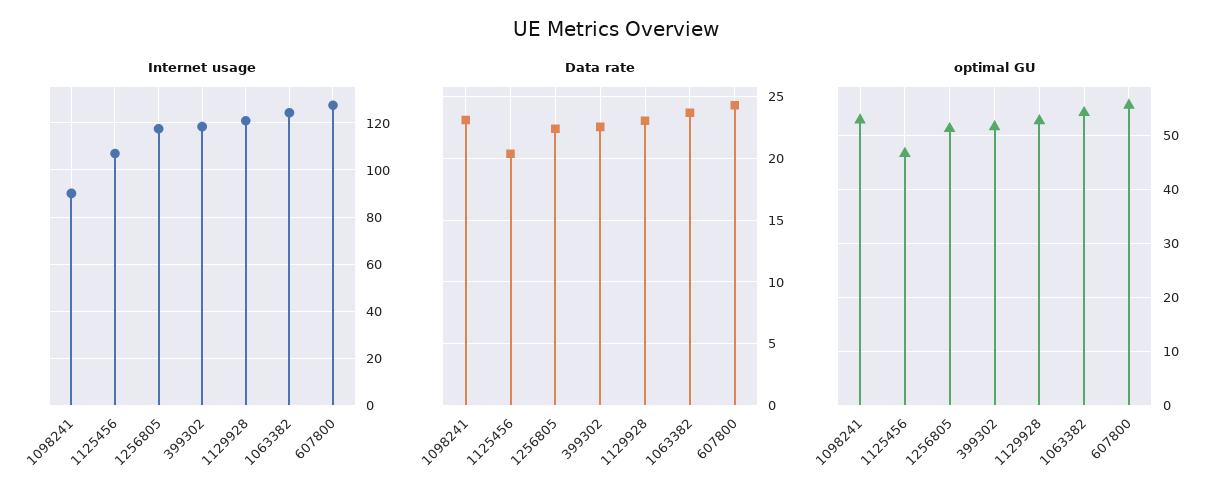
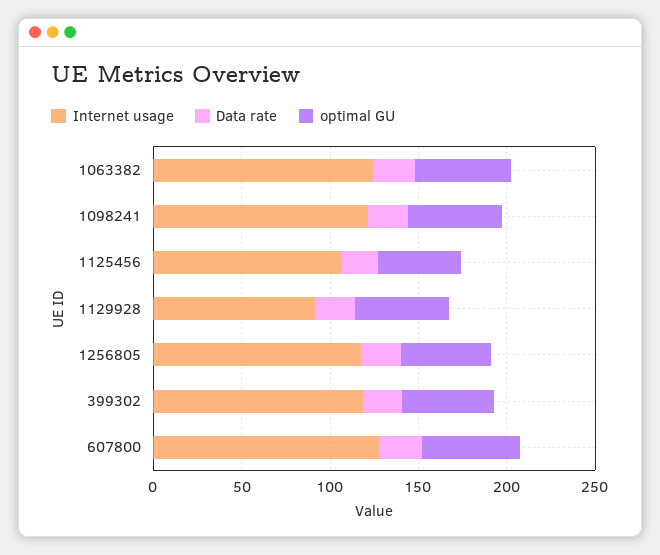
  {
    "Internet usage": {
-     "1098241": 90,
+     "1098241": 120,
      "1125456": 105,
      "1256805": 120,
      "399302": 120,
-     "1129928": 120,
+     "1129928": 90,
      "1063382": 125,
      "607800": 130
    },
    "Data rate": {
      "1098241": 23,
      "1125456": 20.5,
      "1256805": 22.5,
      "399302": 22.5,
      "1129928": 23,
      "1063382": 23.5,
      "607800": 24.5
    },
    "optimal GU": {
      "1098241": 52,
      "1125456": 46,
      "1256805": 52,
      "399302": 52,
      "1129928": 52,
      "1063382": 54,
      "607800": 56
    }
  }

